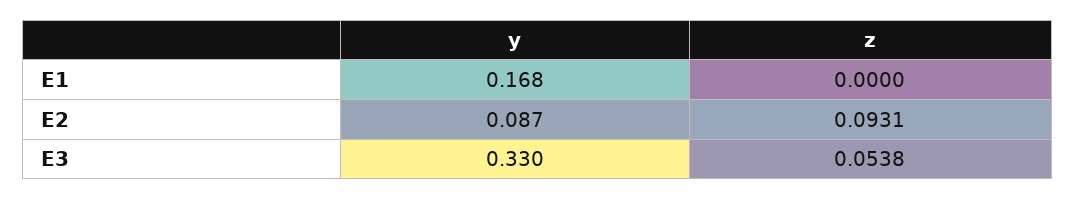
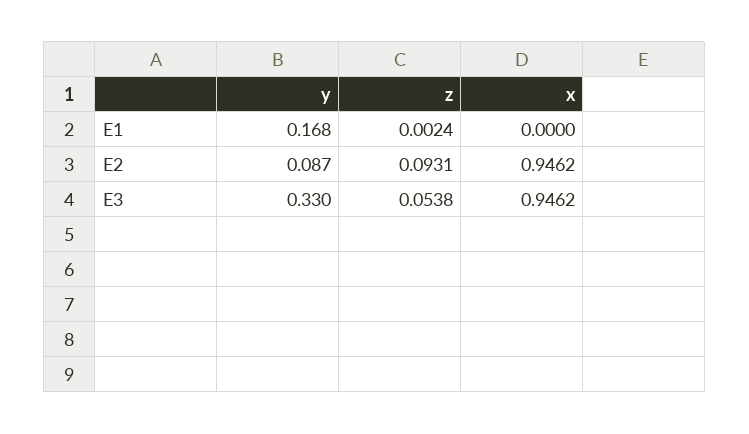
  {
    "y": {
      "E1": 0.168,
      "E2": 0.087,
      "E3": 0.33
    },
    "z": {
-     "E1": 0,
+     "E1": 0.0024,
      "E2": 0.0931,
      "E3": 0.0538
-   }
+   },
+   "x": {
+     "E1": 0,
+     "E2": 0.9462,
+     "E3": 0.9462
+   }
  }

